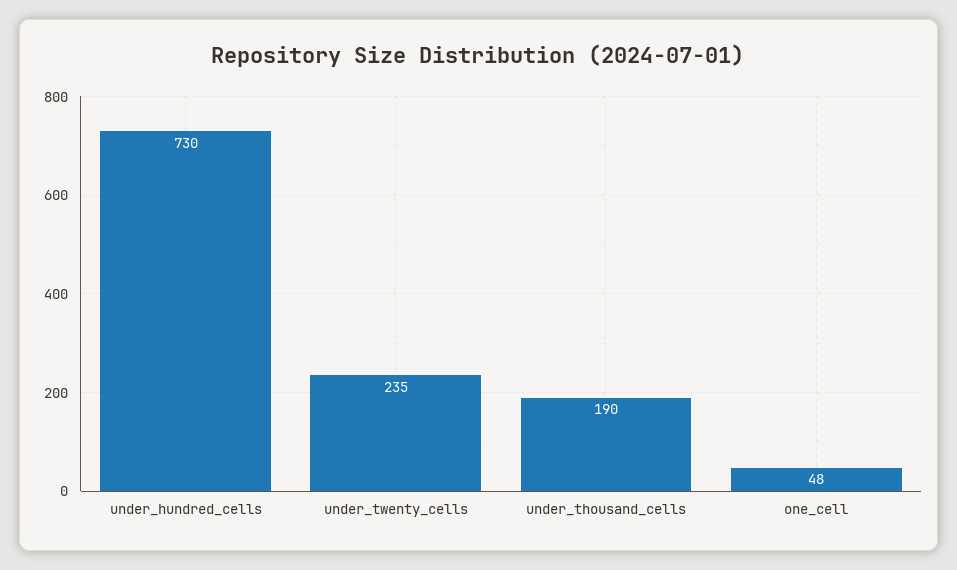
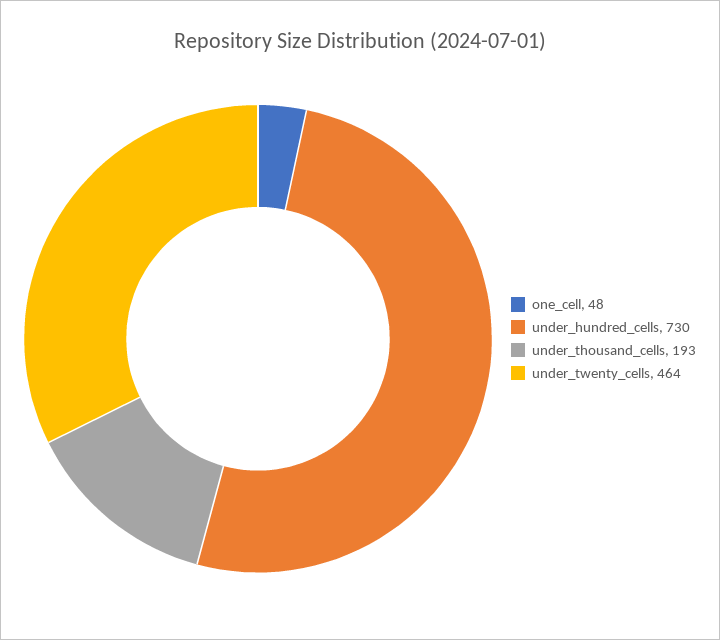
  {
    "under_hundred_cells": 730,
-   "under_twenty_cells": 235,
+   "under_twenty_cells": 464,
-   "under_thousand_cells": 190,
+   "under_thousand_cells": 193,
    "one_cell": 48
  }

